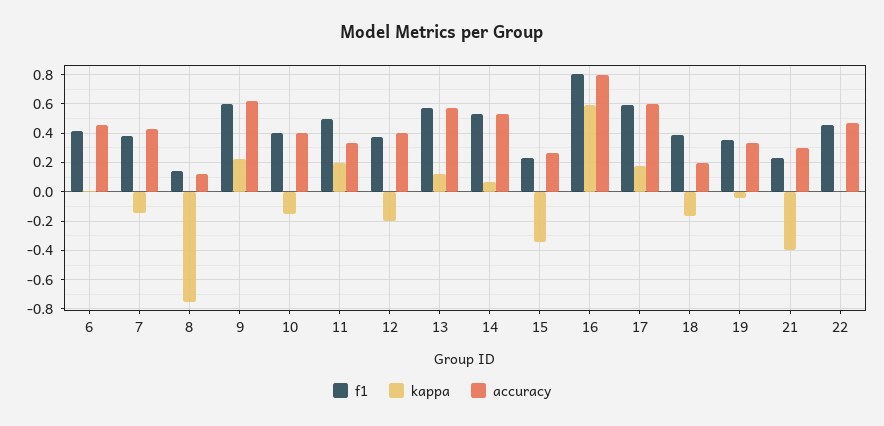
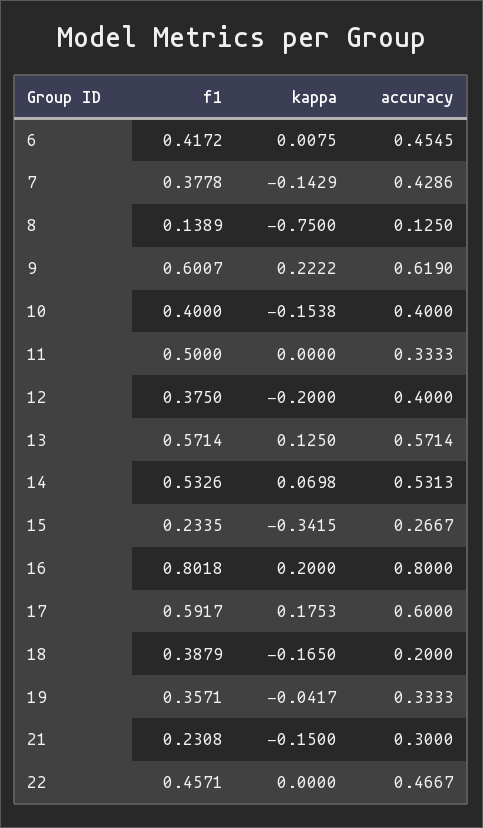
  {
    "f1": {
      "6": 0.4172,
      "7": 0.3778,
      "8": 0.1389,
      "9": 0.6007,
      "10": 0.4,
      "11": 0.5,
      "12": 0.375,
      "13": 0.5714,
      "14": 0.5326,
      "15": 0.2335,
      "16": 0.8018,
      "17": 0.5917,
      "18": 0.3879,
      "19": 0.3571,
      "21": 0.2308,
      "22": 0.4571
    },
    "kappa": {
      "6": 0.0075,
      "7": -0.1429,
      "8": -0.75,
      "9": 0.2222,
      "10": -0.1538,
-     "11": 0.2,
+     "11": 0,
      "12": -0.2,
      "13": 0.125,
      "14": 0.0698,
      "15": -0.3415,
-     "16": 0.6,
+     "16": 0.2,
      "17": 0.1753,
      "18": -0.165,
      "19": -0.0417,
-     "21": -0.4,
+     "21": -0.15,
      "22": 0
    },
    "accuracy": {
      "6": 0.4545,
      "7": 0.4286,
      "8": 0.125,
      "9": 0.619,
      "10": 0.4,
      "11": 0.3333,
      "12": 0.4,
      "13": 0.5714,
      "14": 0.5313,
      "15": 0.2667,
      "16": 0.8,
      "17": 0.6,
      "18": 0.2,
      "19": 0.3333,
      "21": 0.3,
      "22": 0.4667
    }
  }

